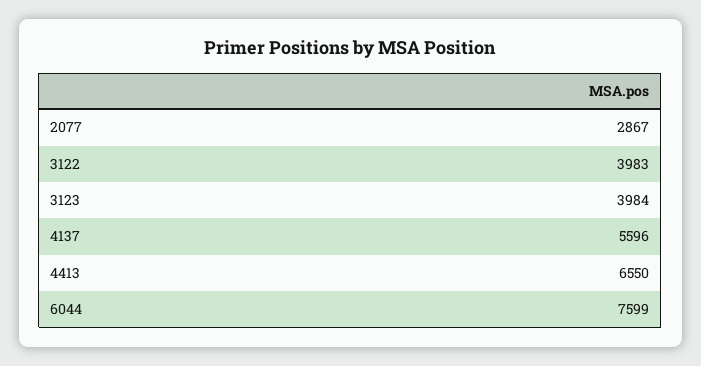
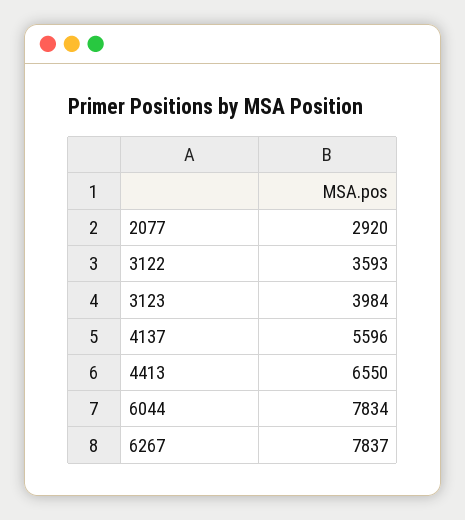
  {
-   "2077": 2867,
+   "2077": 2920,
-   "3122": 3983,
+   "3122": 3593,
    "3123": 3984,
    "4137": 5596,
    "4413": 6550,
-   "6044": 7599
+   "6044": 7834,
+   "6267": 7837
  }

